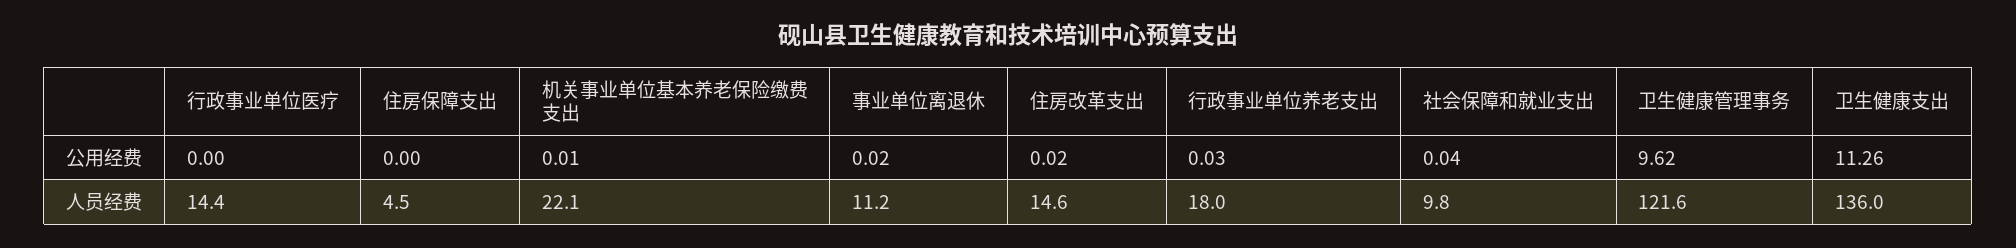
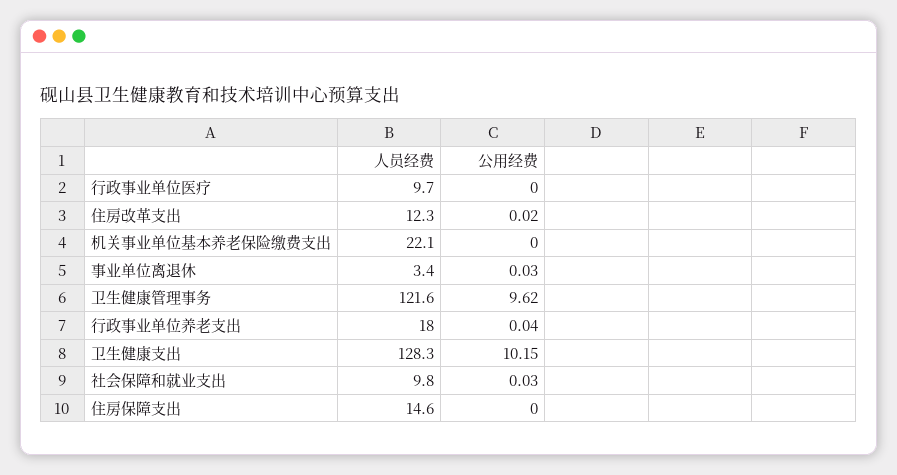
  {
    "行政事业单位医疗": {
      "公用经费": 0,
-     "人员经费": 14.4
+     "人员经费": 9.7
    },
    "住房保障支出": {
      "公用经费": 0,
-     "人员经费": 4.5
+     "人员经费": 14.6
    },
    "机关事业单位基本养老保险缴费支出": {
-     "公用经费": 0.01,
+     "公用经费": 0,
      "人员经费": 22.1
    },
    "事业单位离退休": {
-     "公用经费": 0.02,
+     "公用经费": 0.03,
-     "人员经费": 11.2
+     "人员经费": 3.4
    },
    "住房改革支出": {
      "公用经费": 0.02,
-     "人员经费": 14.6
+     "人员经费": 12.3
    },
    "行政事业单位养老支出": {
-     "公用经费": 0.03,
+     "公用经费": 0.04,
      "人员经费": 18
    },
    "社会保障和就业支出": {
-     "公用经费": 0.04,
+     "公用经费": 0.03,
      "人员经费": 9.8
    },
    "卫生健康管理事务": {
      "公用经费": 9.62,
      "人员经费": 121.6
    },
    "卫生健康支出": {
-     "公用经费": 11.26,
+     "公用经费": 10.15,
-     "人员经费": 136
+     "人员经费": 128.3
    }
  }

